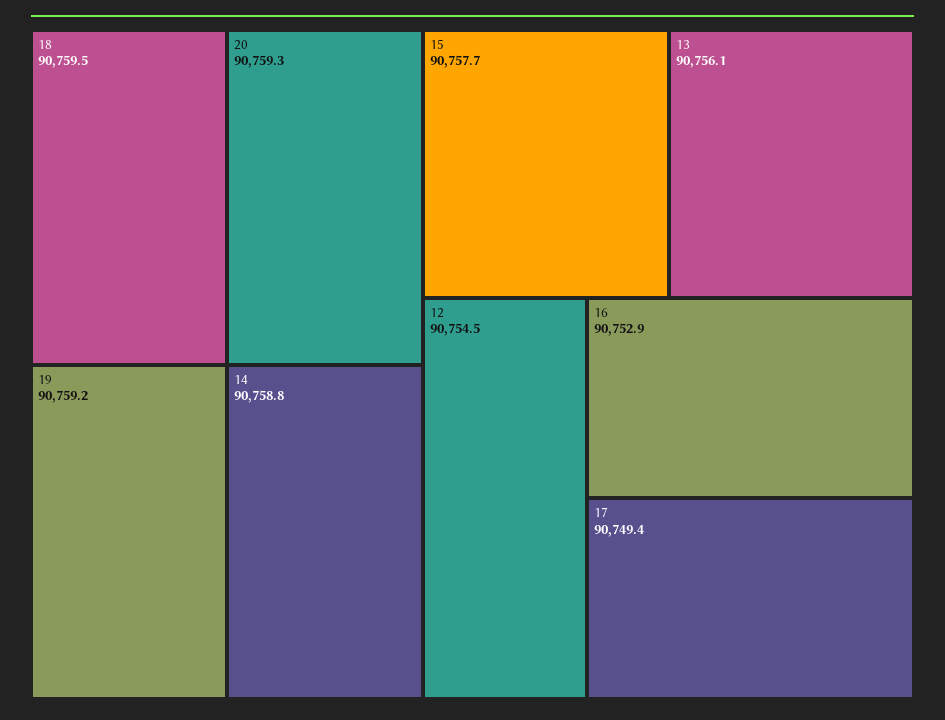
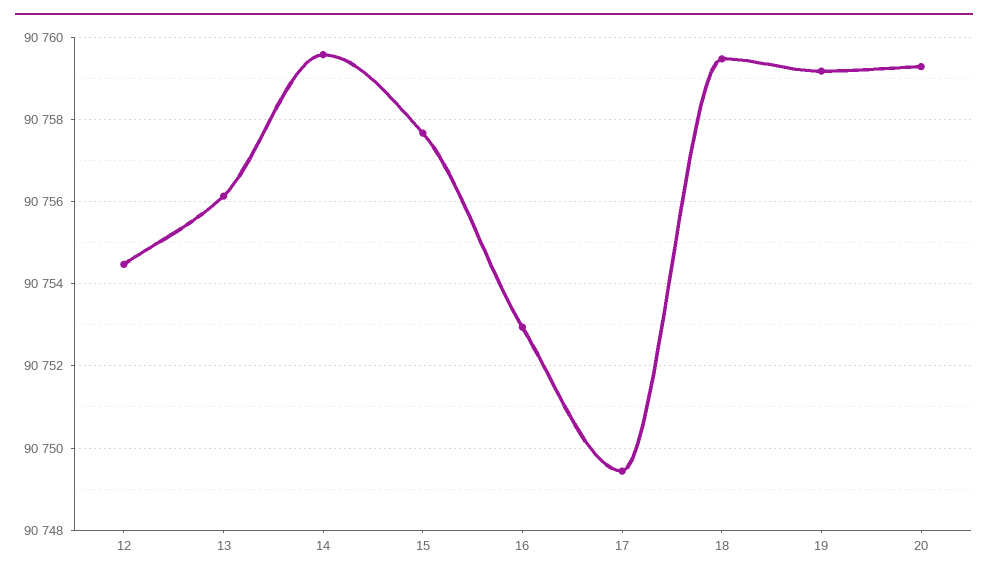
  {
    "18": 90759.5,
    "20": 90759.3,
    "19": 90759.2,
-   "14": 90758.8,
+   "14": 90759.6,
    "15": 90757.7,
    "13": 90756.1,
    "12": 90754.5,
    "16": 90752.9,
    "17": 90749.4
  }

